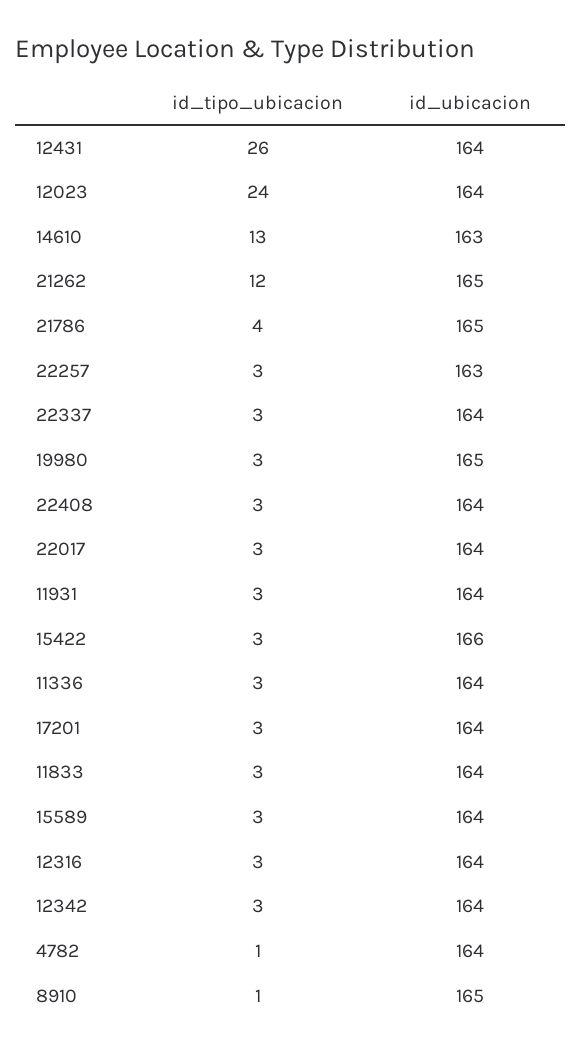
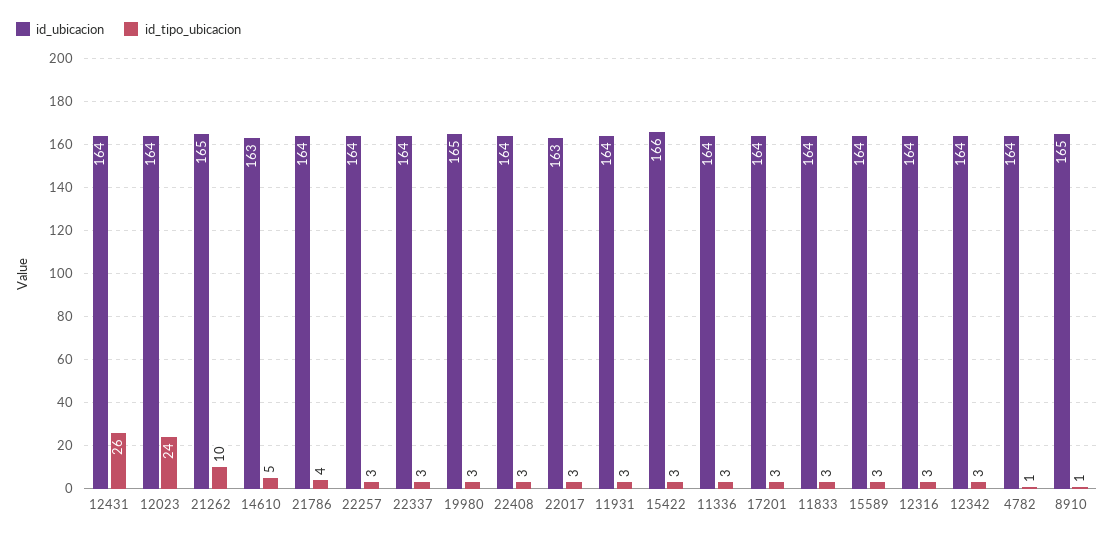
  {
    "id_tipo_ubicacion": {
      "12431": 26,
      "12023": 24,
-     "14610": 13,
+     "14610": 5,
-     "21262": 12,
+     "21262": 10,
      "21786": 4,
      "22257": 3,
      "22337": 3,
      "19980": 3,
      "22408": 3,
      "22017": 3,
      "11931": 3,
      "15422": 3,
      "11336": 3,
      "17201": 3,
      "11833": 3,
      "15589": 3,
      "12316": 3,
      "12342": 3,
      "4782": 1,
      "8910": 1
    },
    "id_ubicacion": {
      "12431": 164,
      "12023": 164,
      "14610": 163,
      "21262": 165,
-     "21786": 165,
+     "21786": 164,
-     "22257": 163,
+     "22257": 164,
      "22337": 164,
      "19980": 165,
      "22408": 164,
-     "22017": 164,
+     "22017": 163,
      "11931": 164,
      "15422": 166,
      "11336": 164,
      "17201": 164,
      "11833": 164,
      "15589": 164,
      "12316": 164,
      "12342": 164,
      "4782": 164,
      "8910": 165
    }
  }

